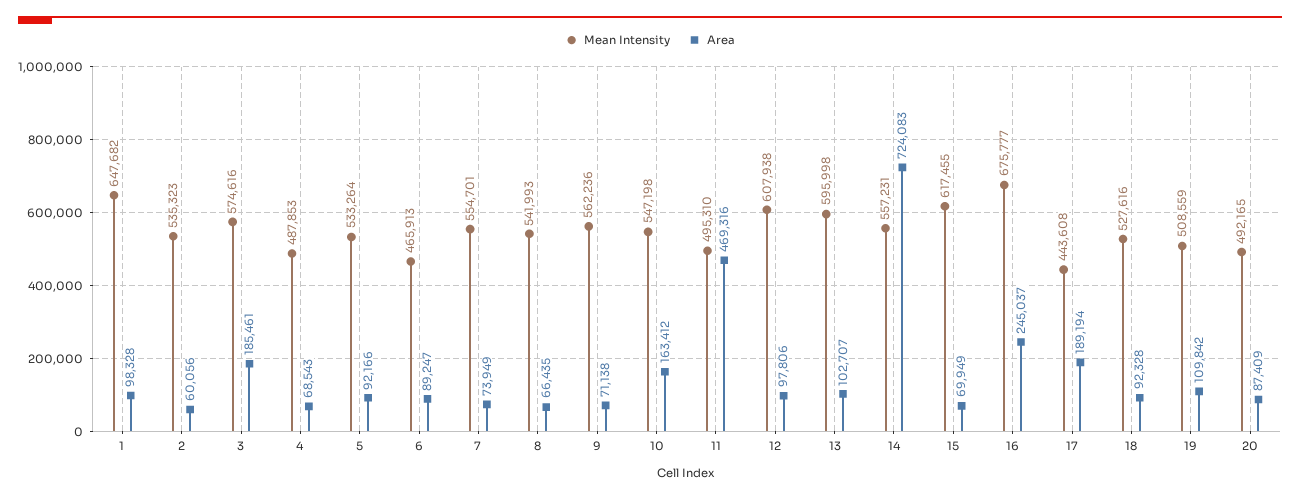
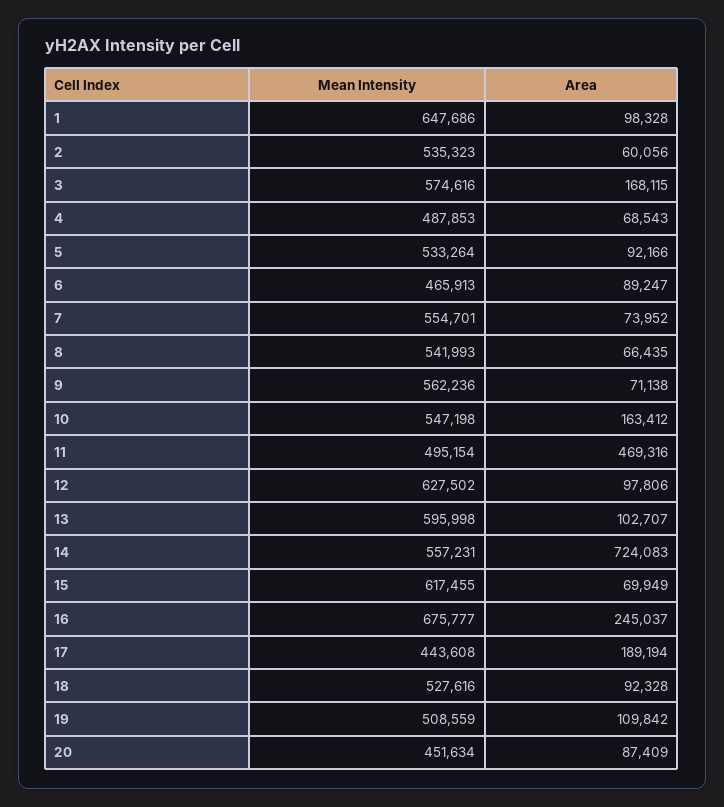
  {
    "Mean Intensity": {
-     "1": 647682,
+     "1": 647686,
      "2": 535323,
      "3": 574616,
      "4": 487853,
      "5": 533264,
      "6": 465913,
      "7": 554701,
      "8": 541993,
      "9": 562236,
      "10": 547198,
-     "11": 495310,
+     "11": 495154,
-     "12": 607938,
+     "12": 627502,
      "13": 595998,
      "14": 557231,
      "15": 617455,
      "16": 675777,
      "17": 443608,
      "18": 527616,
      "19": 508559,
-     "20": 492165
+     "20": 451634
    },
    "Area": {
      "1": 98328,
      "2": 60056,
-     "3": 185461,
+     "3": 168115,
      "4": 68543,
      "5": 92166,
      "6": 89247,
-     "7": 73949,
+     "7": 73952,
      "8": 66435,
      "9": 71138,
      "10": 163412,
      "11": 469316,
      "12": 97806,
      "13": 102707,
      "14": 724083,
      "15": 69949,
      "16": 245037,
      "17": 189194,
      "18": 92328,
      "19": 109842,
      "20": 87409
    }
  }

